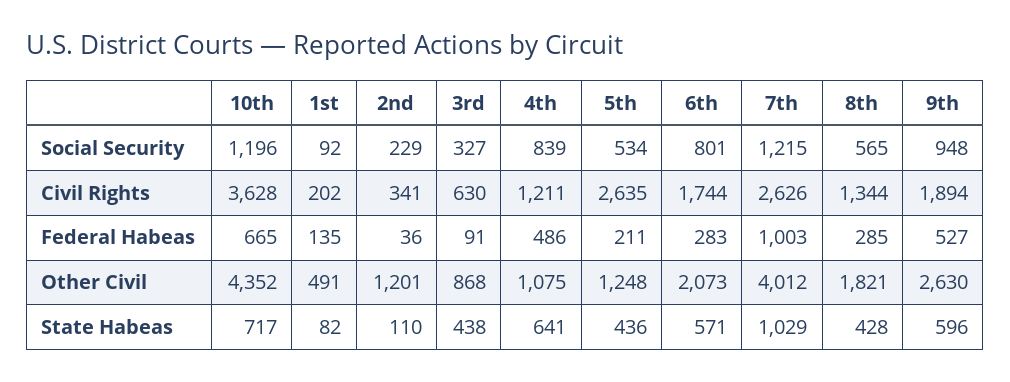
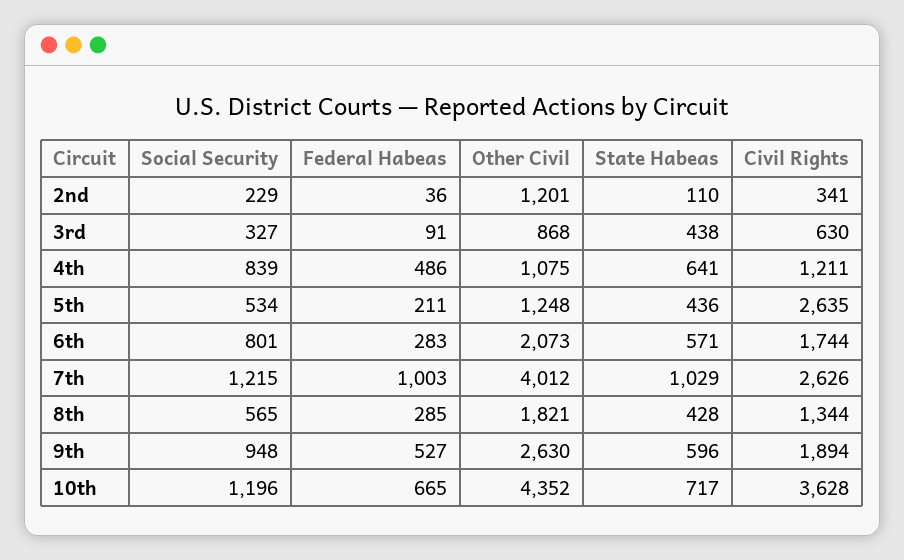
  {
    "10th": {
      "Social Security": 1196,
      "Civil Rights": 3628,
      "Federal Habeas": 665,
      "Other Civil": 4352,
      "State Habeas": 717
    },
-   "1st": {
-     "Social Security": 92,
-     "Civil Rights": 202,
-     "Federal Habeas": 135,
-     "Other Civil": 491,
-     "State Habeas": 82
-   },
    "2nd": {
      "Social Security": 229,
      "Civil Rights": 341,
      "Federal Habeas": 36,
      "Other Civil": 1201,
      "State Habeas": 110
    },
    "3rd": {
      "Social Security": 327,
      "Civil Rights": 630,
      "Federal Habeas": 91,
      "Other Civil": 868,
      "State Habeas": 438
    },
    "4th": {
      "Social Security": 839,
      "Civil Rights": 1211,
      "Federal Habeas": 486,
      "Other Civil": 1075,
      "State Habeas": 641
    },
    "5th": {
      "Social Security": 534,
      "Civil Rights": 2635,
      "Federal Habeas": 211,
      "Other Civil": 1248,
      "State Habeas": 436
    },
    "6th": {
      "Social Security": 801,
      "Civil Rights": 1744,
      "Federal Habeas": 283,
      "Other Civil": 2073,
      "State Habeas": 571
    },
    "7th": {
      "Social Security": 1215,
      "Civil Rights": 2626,
      "Federal Habeas": 1003,
      "Other Civil": 4012,
      "State Habeas": 1029
    },
    "8th": {
      "Social Security": 565,
      "Civil Rights": 1344,
      "Federal Habeas": 285,
      "Other Civil": 1821,
      "State Habeas": 428
    },
    "9th": {
      "Social Security": 948,
      "Civil Rights": 1894,
      "Federal Habeas": 527,
      "Other Civil": 2630,
      "State Habeas": 596
    }
  }

